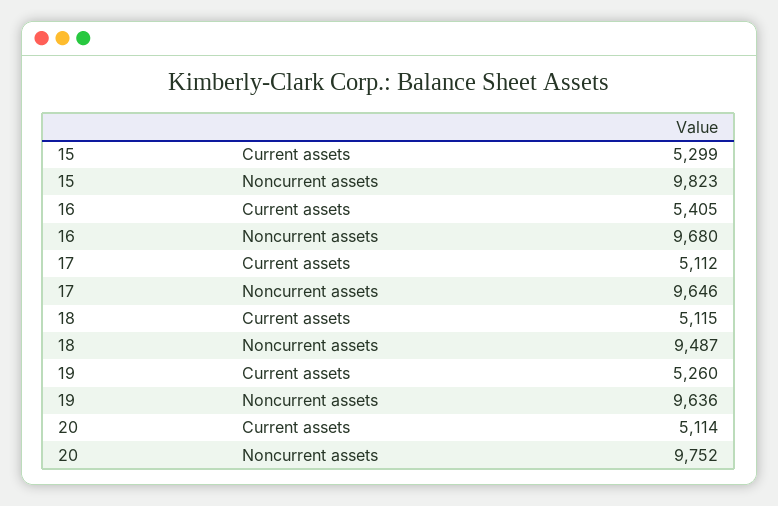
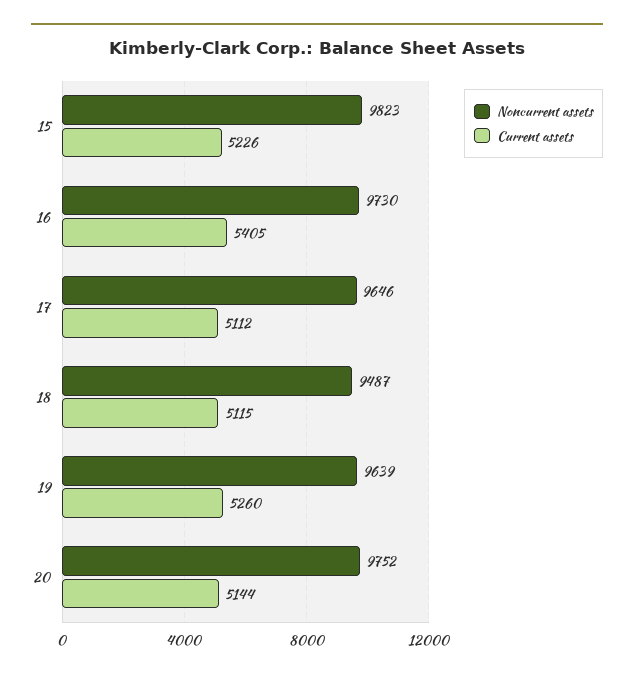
  {
    "Current assets": {
-     "15": 5299,
+     "15": 5226,
      "16": 5405,
      "17": 5112,
      "18": 5115,
      "19": 5260,
-     "20": 5114
+     "20": 5144
    },
    "Noncurrent assets": {
      "15": 9823,
-     "16": 9680,
+     "16": 9730,
      "17": 9646,
      "18": 9487,
-     "19": 9636,
+     "19": 9639,
      "20": 9752
    }
  }

